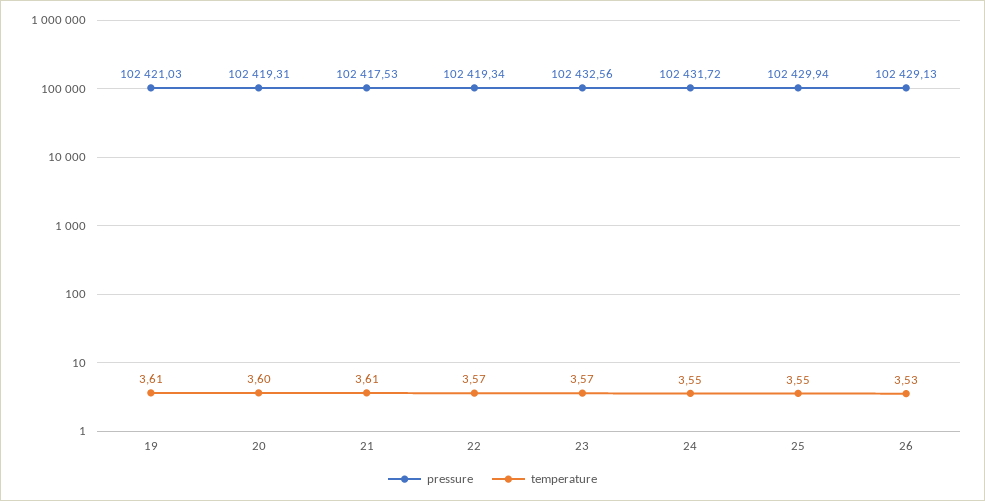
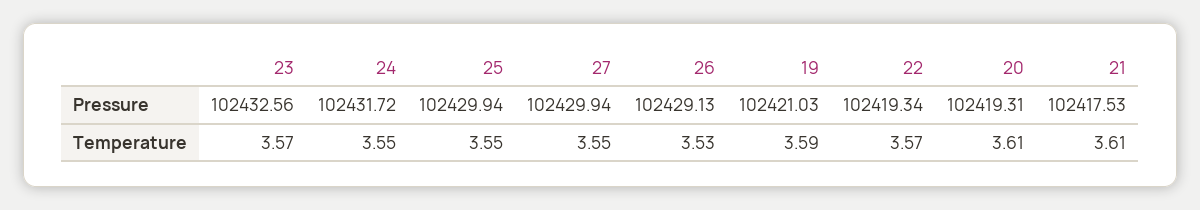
  {
    "pressure": {
      "19": 102421.03,
      "20": 102419.31,
      "21": 102417.53,
      "22": 102419.34,
      "23": 102432.56,
      "24": 102431.72,
      "25": 102429.94,
-     "26": 102429.13
+     "26": 102429.13,
+     "27": 102429.94
    },
    "temperature": {
-     "19": 3.61,
+     "19": 3.59,
-     "20": 3.6,
+     "20": 3.61,
      "21": 3.61,
      "22": 3.57,
      "23": 3.57,
      "24": 3.55,
      "25": 3.55,
-     "26": 3.53
+     "26": 3.53,
+     "27": 3.55
    }
  }

